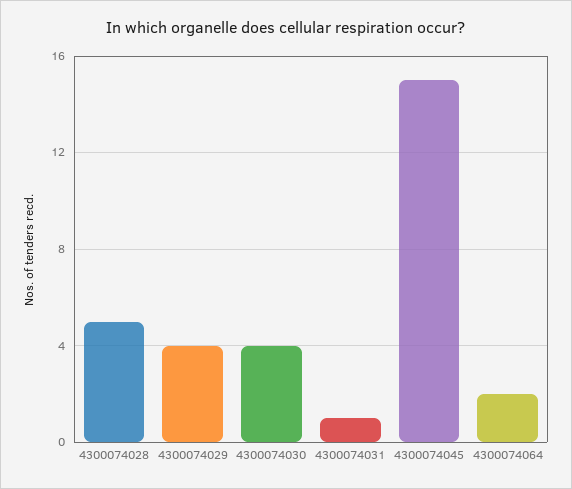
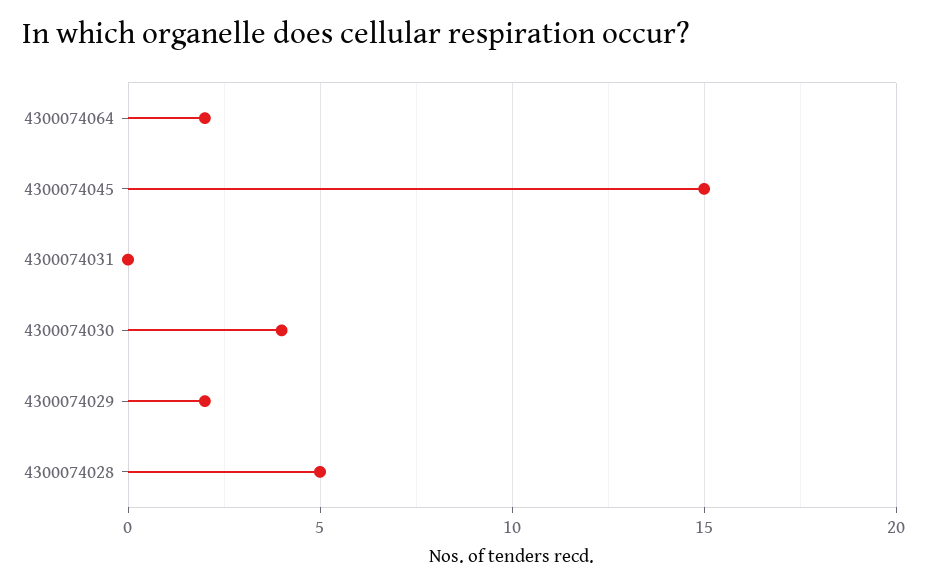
  {
    "4300074028": 5,
-   "4300074029": 4,
+   "4300074029": 2,
    "4300074030": 4,
-   "4300074031": 1,
+   "4300074031": 0,
    "4300074045": 15,
    "4300074064": 2
  }

